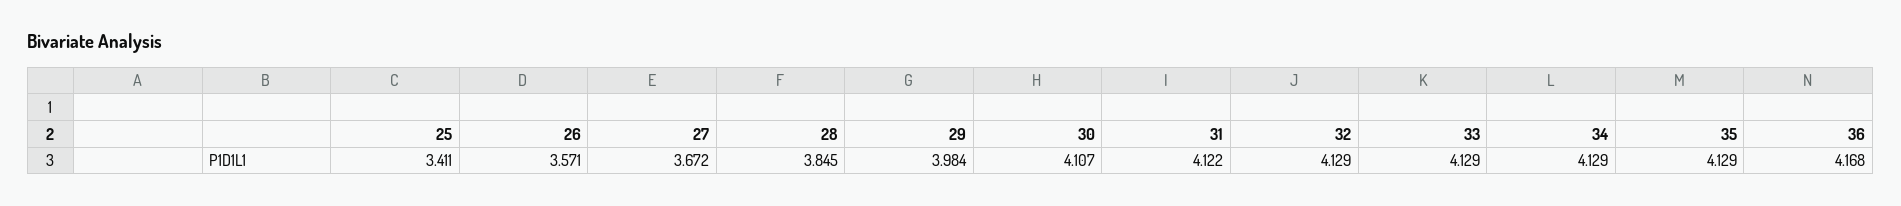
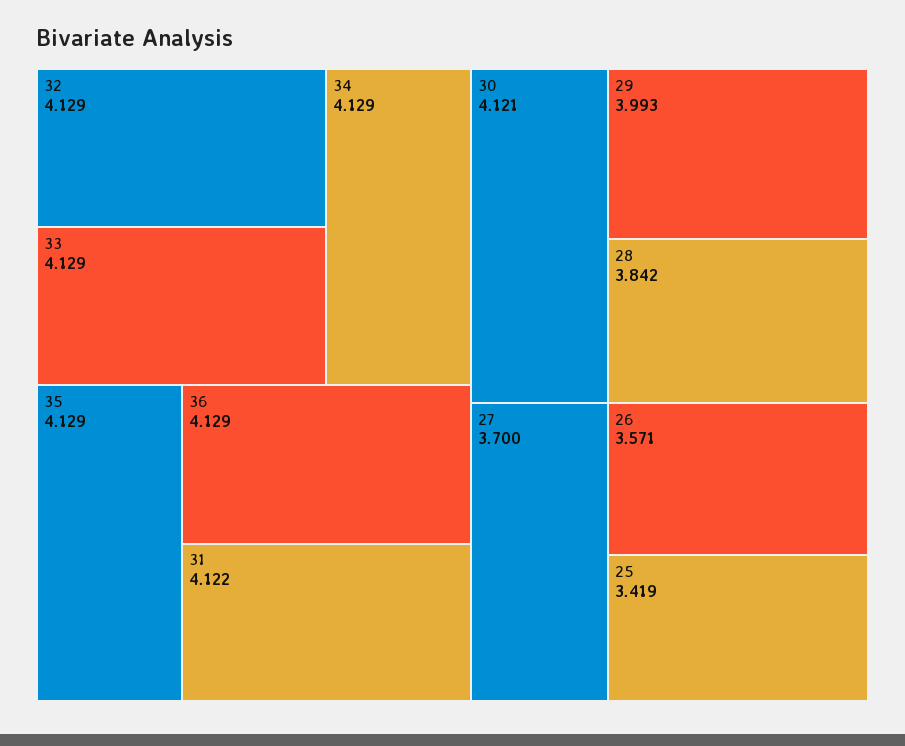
  {
-   "25": 3.411,
+   "25": 3.419,
    "26": 3.571,
-   "27": 3.672,
+   "27": 3.7,
-   "28": 3.845,
+   "28": 3.842,
-   "29": 3.984,
+   "29": 3.993,
-   "30": 4.107,
+   "30": 4.121,
    "31": 4.122,
    "32": 4.129,
    "33": 4.129,
    "34": 4.129,
    "35": 4.129,
-   "36": 4.168
+   "36": 4.129
  }

